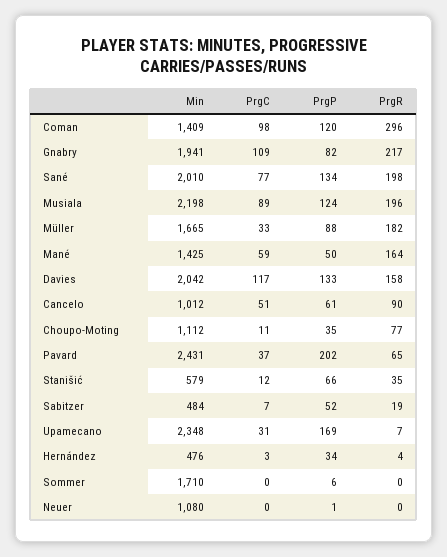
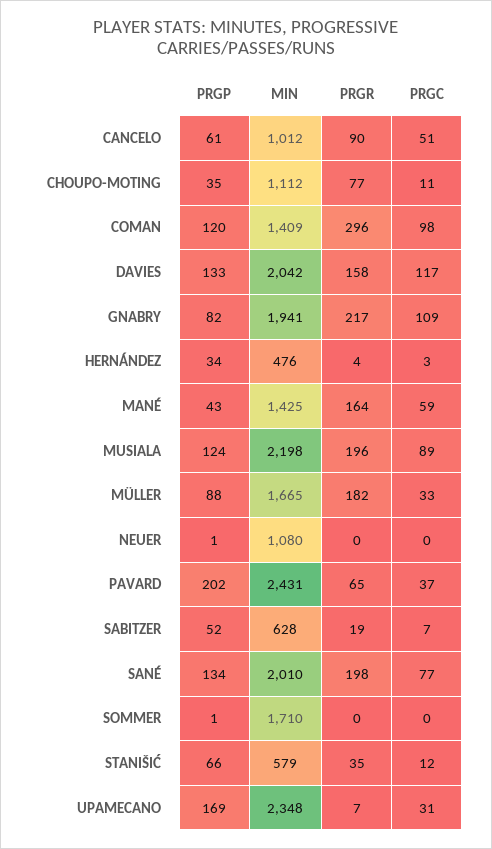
  {
    "Min": {
      "Coman": 1409,
      "Gnabry": 1941,
      "Sané": 2010,
      "Musiala": 2198,
      "Müller": 1665,
      "Mané": 1425,
      "Davies": 2042,
      "Cancelo": 1012,
      "Choupo-Moting": 1112,
      "Pavard": 2431,
      "Stanišić": 579,
-     "Sabitzer": 484,
+     "Sabitzer": 628,
      "Upamecano": 2348,
      "Hernández": 476,
      "Sommer": 1710,
      "Neuer": 1080
    },
    "PrgC": {
      "Coman": 98,
      "Gnabry": 109,
      "Sané": 77,
      "Musiala": 89,
      "Müller": 33,
      "Mané": 59,
      "Davies": 117,
      "Cancelo": 51,
      "Choupo-Moting": 11,
      "Pavard": 37,
      "Stanišić": 12,
      "Sabitzer": 7,
      "Upamecano": 31,
      "Hernández": 3,
      "Sommer": 0,
      "Neuer": 0
    },
    "PrgP": {
      "Coman": 120,
      "Gnabry": 82,
      "Sané": 134,
      "Musiala": 124,
      "Müller": 88,
-     "Mané": 50,
+     "Mané": 43,
      "Davies": 133,
      "Cancelo": 61,
      "Choupo-Moting": 35,
      "Pavard": 202,
      "Stanišić": 66,
      "Sabitzer": 52,
      "Upamecano": 169,
      "Hernández": 34,
-     "Sommer": 6,
+     "Sommer": 1,
      "Neuer": 1
    },
    "PrgR": {
      "Coman": 296,
      "Gnabry": 217,
      "Sané": 198,
      "Musiala": 196,
      "Müller": 182,
      "Mané": 164,
      "Davies": 158,
      "Cancelo": 90,
      "Choupo-Moting": 77,
      "Pavard": 65,
      "Stanišić": 35,
      "Sabitzer": 19,
      "Upamecano": 7,
      "Hernández": 4,
      "Sommer": 0,
      "Neuer": 0
    }
  }

